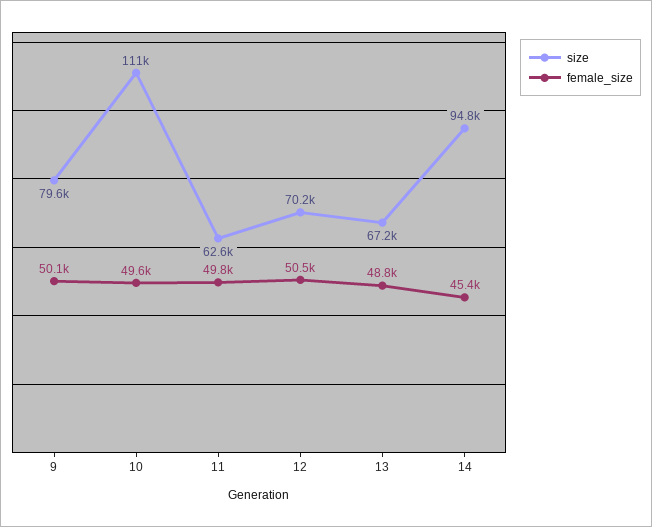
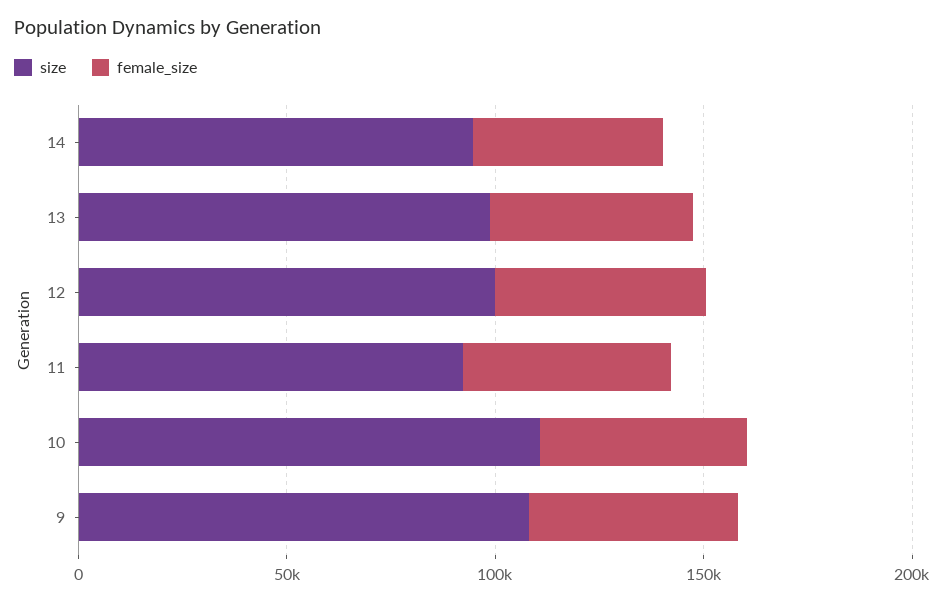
  {
    "size": {
-     "9": 79600,
+     "9": 110000,
      "10": 111000,
-     "11": 62600,
+     "11": 90000,
-     "12": 70200,
+     "12": 100000,
-     "13": 67200,
+     "13": 100000,
      "14": 94800
    },
    "female_size": {
      "9": 50100,
      "10": 49600,
      "11": 49800,
      "12": 50500,
      "13": 48800,
      "14": 45400
    }
  }

